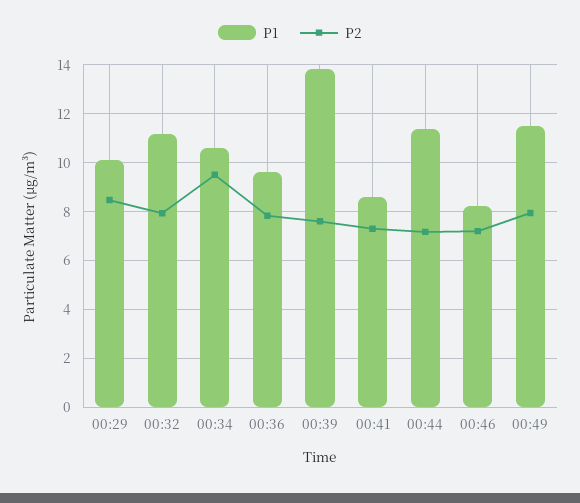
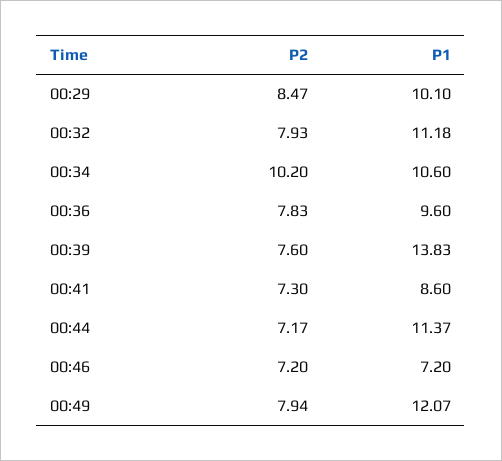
  {
    "P1": {
      "00:29": 10.1,
      "00:32": 11.18,
      "00:34": 10.6,
      "00:36": 9.6,
      "00:39": 13.83,
      "00:41": 8.6,
      "00:44": 11.37,
-     "00:46": 8.25,
+     "00:46": 7.2,
-     "00:49": 11.5
+     "00:49": 12.07
    },
    "P2": {
      "00:29": 8.47,
      "00:32": 7.93,
-     "00:34": 9.5,
+     "00:34": 10.2,
      "00:36": 7.83,
      "00:39": 7.6,
      "00:41": 7.3,
      "00:44": 7.17,
      "00:46": 7.2,
      "00:49": 7.94
    }
  }

